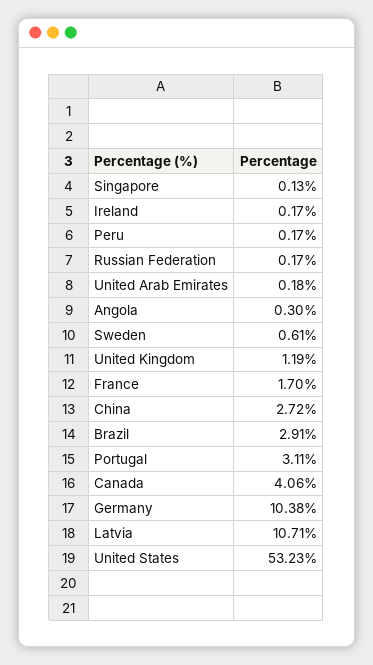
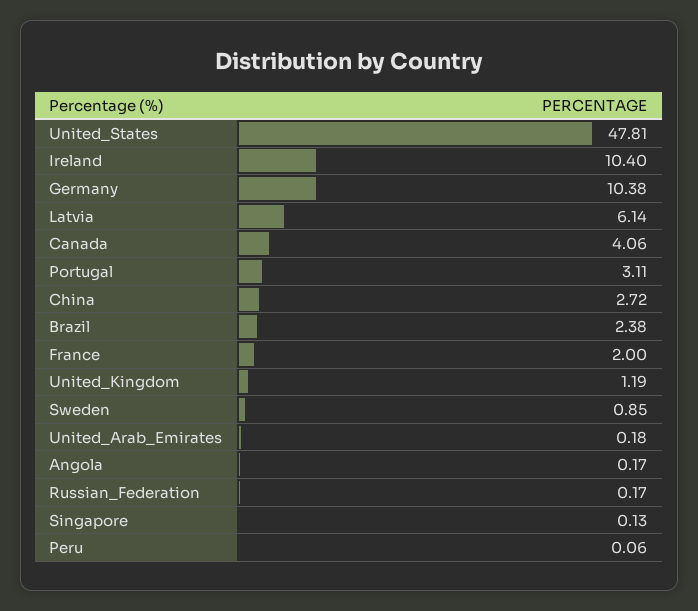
  {
    "Singapore": 0.13,
-   "Ireland": 0.17,
+   "Ireland": 10.4,
-   "Peru": 0.17,
+   "Peru": 0.06,
    "Russian Federation": 0.17,
    "United Arab Emirates": 0.18,
-   "Angola": 0.3,
+   "Angola": 0.17,
-   "Sweden": 0.61,
+   "Sweden": 0.85,
    "United Kingdom": 1.19,
-   "France": 1.7,
+   "France": 2,
    "China": 2.72,
-   "Brazil": 2.91,
+   "Brazil": 2.38,
    "Portugal": 3.11,
    "Canada": 4.06,
    "Germany": 10.38,
-   "Latvia": 10.71,
+   "Latvia": 6.14,
-   "United States": 53.23
+   "United States": 47.81
  }

